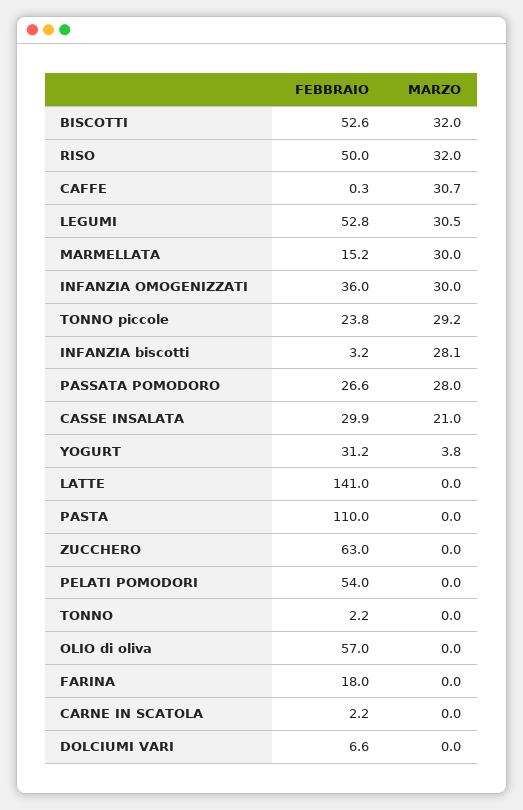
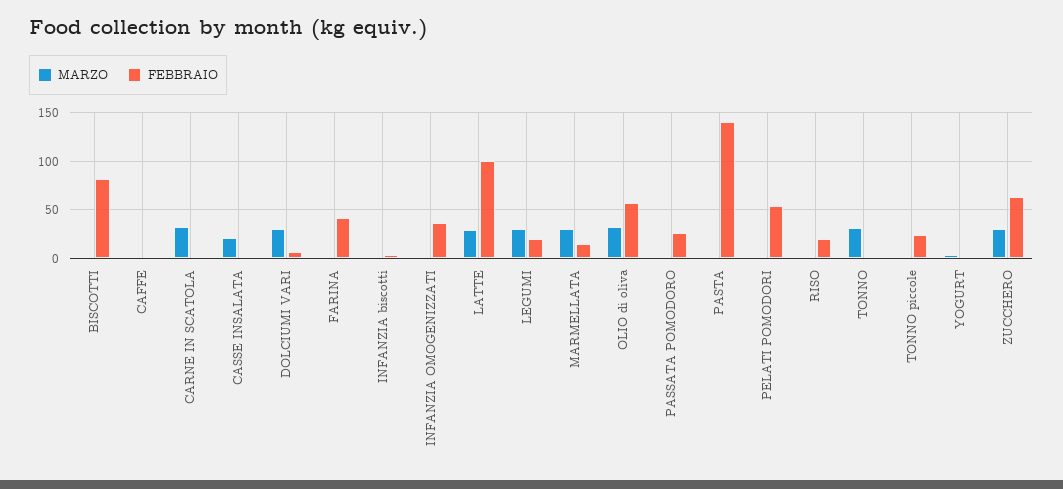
  {
    "FEBBRAIO": {
-     "BISCOTTI": 52.6,
+     "BISCOTTI": 80,
-     "RISO": 50,
+     "RISO": 20,
      "CAFFE": 0.3,
-     "LEGUMI": 52.8,
+     "LEGUMI": 20,
      "MARMELLATA": 15.2,
      "INFANZIA OMOGENIZZATI": 36,
      "TONNO piccole": 23.8,
      "INFANZIA biscotti": 3.2,
      "PASSATA POMODORO": 26.6,
-     "CASSE INSALATA": 29.9,
+     "CASSE INSALATA": 0,
-     "YOGURT": 31.2,
+     "YOGURT": 0,
-     "LATTE": 141,
+     "LATTE": 100,
-     "PASTA": 110,
+     "PASTA": 140,
      "ZUCCHERO": 63,
      "PELATI POMODORI": 54,
      "TONNO": 2.2,
      "OLIO di oliva": 57,
-     "FARINA": 18,
+     "FARINA": 40,
      "CARNE IN SCATOLA": 2.2,
      "DOLCIUMI VARI": 6.6
    },
    "MARZO": {
-     "BISCOTTI": 32,
+     "BISCOTTI": 0,
-     "RISO": 32,
+     "RISO": 0,
-     "CAFFE": 30.7,
+     "CAFFE": 0,
      "LEGUMI": 30.5,
      "MARMELLATA": 30,
-     "INFANZIA OMOGENIZZATI": 30,
+     "INFANZIA OMOGENIZZATI": 0,
-     "TONNO piccole": 29.2,
+     "TONNO piccole": 0,
-     "INFANZIA biscotti": 28.1,
+     "INFANZIA biscotti": 0,
-     "PASSATA POMODORO": 28,
+     "PASSATA POMODORO": 0,
      "CASSE INSALATA": 21,
      "YOGURT": 3.8,
-     "LATTE": 0,
+     "LATTE": 30,
      "PASTA": 0,
-     "ZUCCHERO": 0,
+     "ZUCCHERO": 30,
      "PELATI POMODORI": 0,
-     "TONNO": 0,
+     "TONNO": 30,
-     "OLIO di oliva": 0,
+     "OLIO di oliva": 30,
      "FARINA": 0,
-     "CARNE IN SCATOLA": 0,
+     "CARNE IN SCATOLA": 30,
-     "DOLCIUMI VARI": 0
+     "DOLCIUMI VARI": 30
    }
  }

